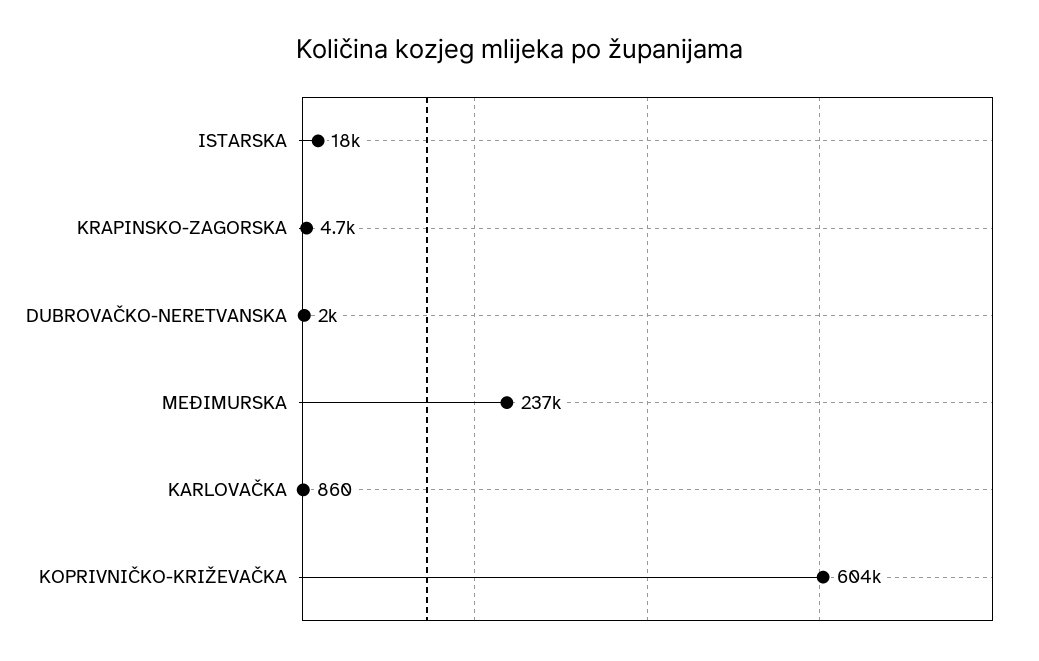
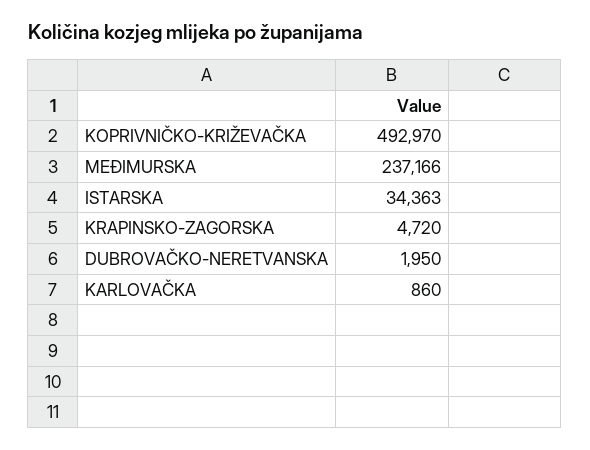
  {
-   "ISTARSKA": 18000,
+   "ISTARSKA": 34363,
    "KRAPINSKO-ZAGORSKA": 4720,
    "DUBROVAČKO-NERETVANSKA": 1950,
    "MEĐIMURSKA": 237166,
    "KARLOVAČKA": 860,
-   "KOPRIVNIČKO-KRIŽEVAČKA": 604000
+   "KOPRIVNIČKO-KRIŽEVAČKA": 492970
  }

